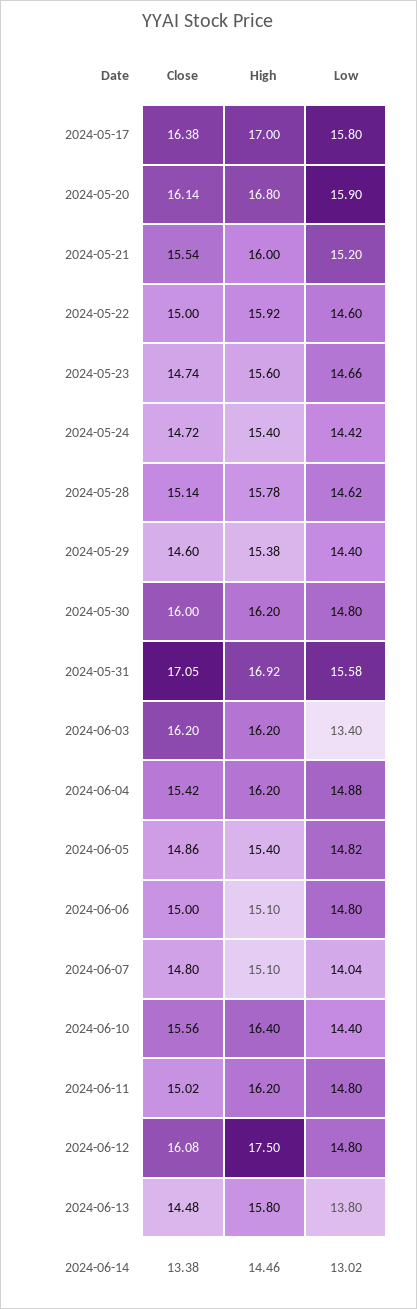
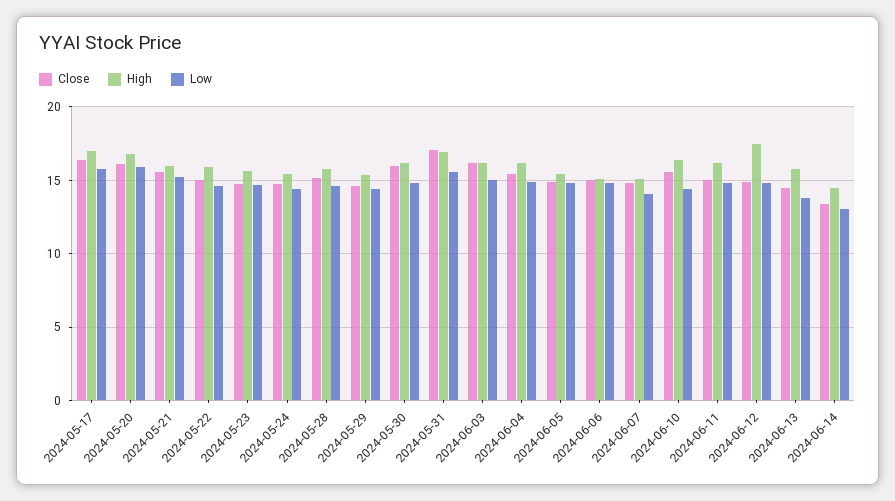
  {
    "Close": {
      "2024-05-17": 16.38,
      "2024-05-20": 16.14,
      "2024-05-21": 15.54,
      "2024-05-22": 15,
      "2024-05-23": 14.74,
      "2024-05-24": 14.72,
      "2024-05-28": 15.14,
      "2024-05-29": 14.6,
      "2024-05-30": 16,
      "2024-05-31": 17.05,
      "2024-06-03": 16.2,
      "2024-06-04": 15.42,
      "2024-06-05": 14.86,
      "2024-06-06": 15,
      "2024-06-07": 14.8,
      "2024-06-10": 15.56,
      "2024-06-11": 15.02,
-     "2024-06-12": 16.08,
+     "2024-06-12": 15,
      "2024-06-13": 14.48,
      "2024-06-14": 13.38
    },
    "High": {
      "2024-05-17": 17,
      "2024-05-20": 16.8,
      "2024-05-21": 16,
      "2024-05-22": 15.92,
      "2024-05-23": 15.6,
      "2024-05-24": 15.4,
      "2024-05-28": 15.78,
      "2024-05-29": 15.38,
      "2024-05-30": 16.2,
      "2024-05-31": 16.92,
      "2024-06-03": 16.2,
      "2024-06-04": 16.2,
      "2024-06-05": 15.4,
      "2024-06-06": 15.1,
      "2024-06-07": 15.1,
      "2024-06-10": 16.4,
      "2024-06-11": 16.2,
      "2024-06-12": 17.5,
      "2024-06-13": 15.8,
      "2024-06-14": 14.46
    },
    "Low": {
      "2024-05-17": 15.8,
      "2024-05-20": 15.9,
      "2024-05-21": 15.2,
      "2024-05-22": 14.6,
      "2024-05-23": 14.66,
      "2024-05-24": 14.42,
      "2024-05-28": 14.62,
      "2024-05-29": 14.4,
      "2024-05-30": 14.8,
      "2024-05-31": 15.58,
-     "2024-06-03": 13.4,
+     "2024-06-03": 15,
      "2024-06-04": 14.88,
      "2024-06-05": 14.82,
      "2024-06-06": 14.8,
      "2024-06-07": 14.04,
      "2024-06-10": 14.4,
      "2024-06-11": 14.8,
      "2024-06-12": 14.8,
      "2024-06-13": 13.8,
      "2024-06-14": 13.02
    }
  }

